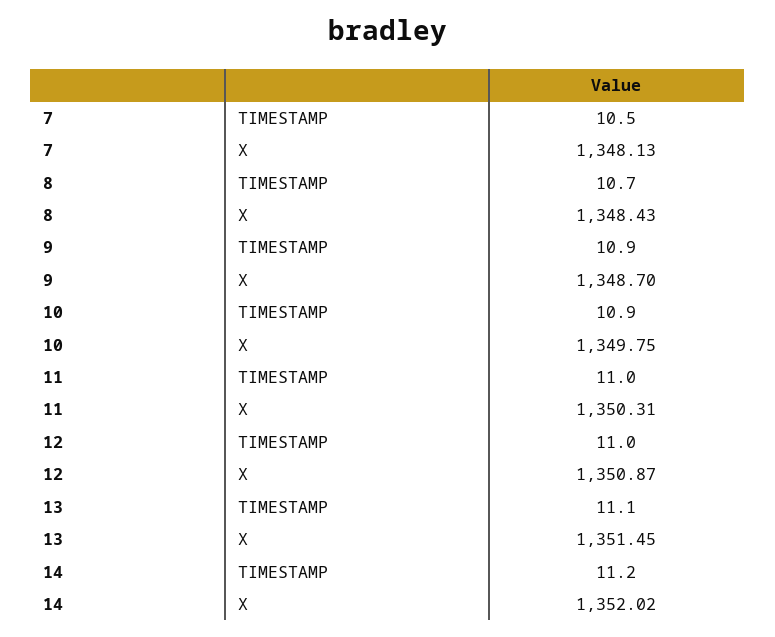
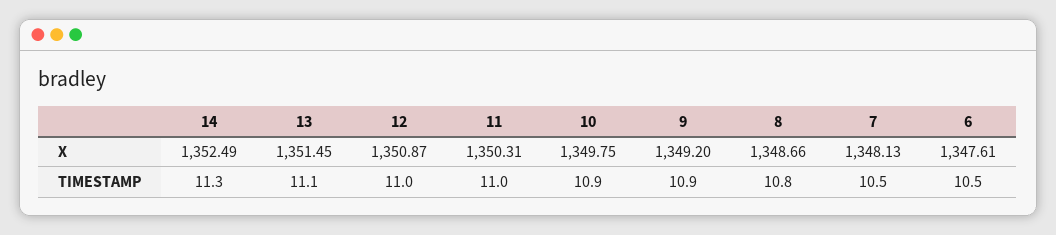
  {
    "7": {
      "TIMESTAMP": 10.5,
      "X": 1348.13
    },
    "8": {
-     "TIMESTAMP": 10.7,
+     "TIMESTAMP": 10.8,
-     "X": 1348.43
+     "X": 1348.66
    },
    "9": {
      "TIMESTAMP": 10.9,
-     "X": 1348.7
+     "X": 1349.2
    },
    "10": {
      "TIMESTAMP": 10.9,
      "X": 1349.75
    },
    "11": {
      "TIMESTAMP": 11,
      "X": 1350.31
    },
    "12": {
      "TIMESTAMP": 11,
      "X": 1350.87
    },
    "13": {
      "TIMESTAMP": 11.1,
      "X": 1351.45
    },
    "14": {
-     "TIMESTAMP": 11.2,
+     "TIMESTAMP": 11.3,
-     "X": 1352.02
+     "X": 1352.49
-   }
+   },
+   "6": {
+     "X": 1347.61,
+     "TIMESTAMP": 10.5
+   }
  }

